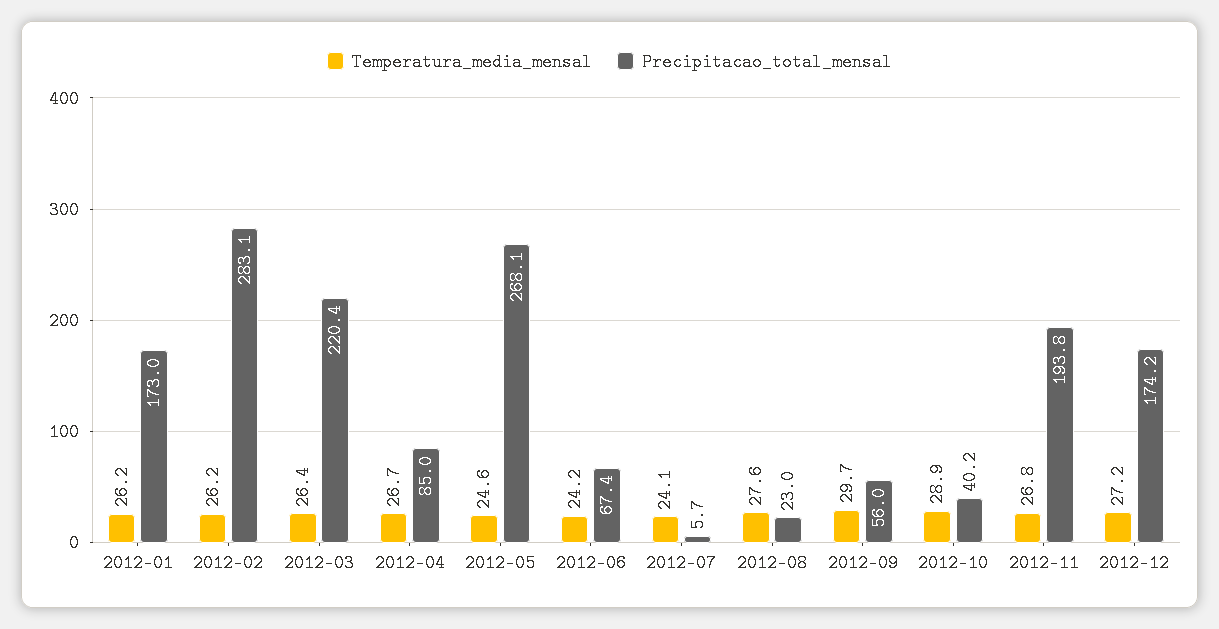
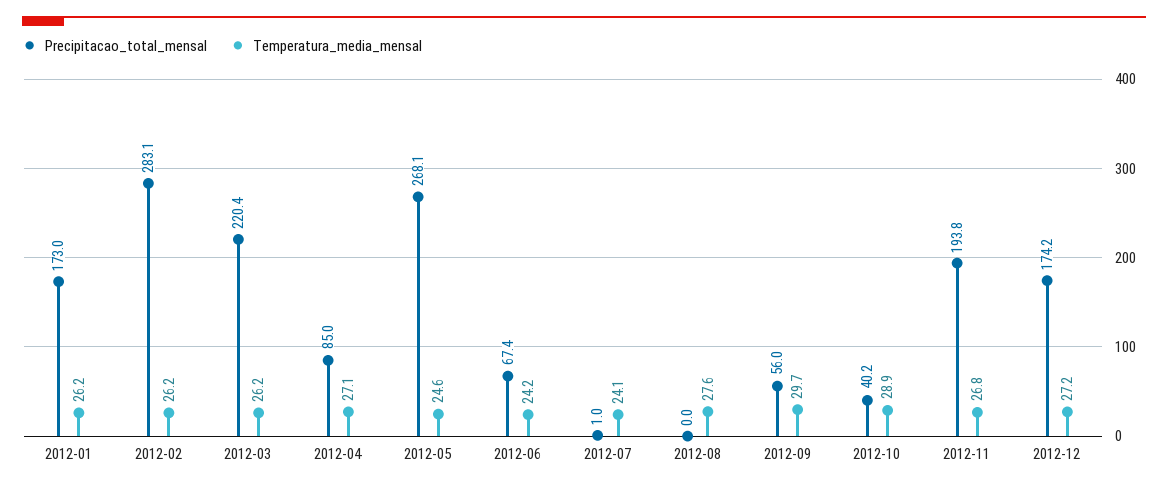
  {
    "Temperatura_media_mensal": {
      "2012-01": 26.2,
      "2012-02": 26.2,
-     "2012-03": 26.4,
+     "2012-03": 26.2,
-     "2012-04": 26.7,
+     "2012-04": 27.1,
      "2012-05": 24.6,
      "2012-06": 24.2,
      "2012-07": 24.1,
      "2012-08": 27.6,
      "2012-09": 29.7,
      "2012-10": 28.9,
      "2012-11": 26.8,
      "2012-12": 27.2
    },
    "Precipitacao_total_mensal": {
      "2012-01": 173,
      "2012-02": 283.1,
      "2012-03": 220.4,
      "2012-04": 85,
      "2012-05": 268.1,
      "2012-06": 67.4,
-     "2012-07": 5.7,
+     "2012-07": 1,
-     "2012-08": 23,
+     "2012-08": 0,
      "2012-09": 56,
      "2012-10": 40.2,
      "2012-11": 193.8,
      "2012-12": 174.2
    }
  }

